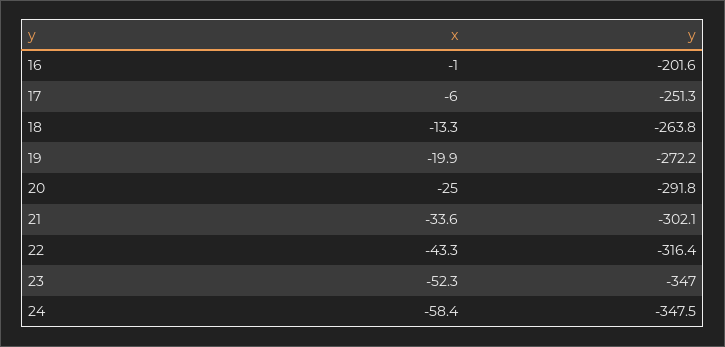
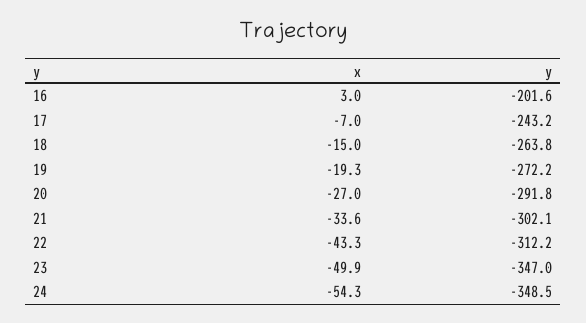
  {
    "x": {
-     "16": -1,
+     "16": 3,
-     "17": -6,
+     "17": -7,
-     "18": -13.3,
+     "18": -15,
-     "19": -19.9,
+     "19": -19.3,
-     "20": -25,
+     "20": -27,
      "21": -33.6,
      "22": -43.3,
-     "23": -52.3,
+     "23": -49.9,
-     "24": -58.4
+     "24": -54.3
    },
    "y": {
      "16": -201.6,
-     "17": -251.3,
+     "17": -243.2,
      "18": -263.8,
      "19": -272.2,
      "20": -291.8,
      "21": -302.1,
-     "22": -316.4,
+     "22": -312.2,
      "23": -347,
-     "24": -347.5
+     "24": -348.5
    }
  }

